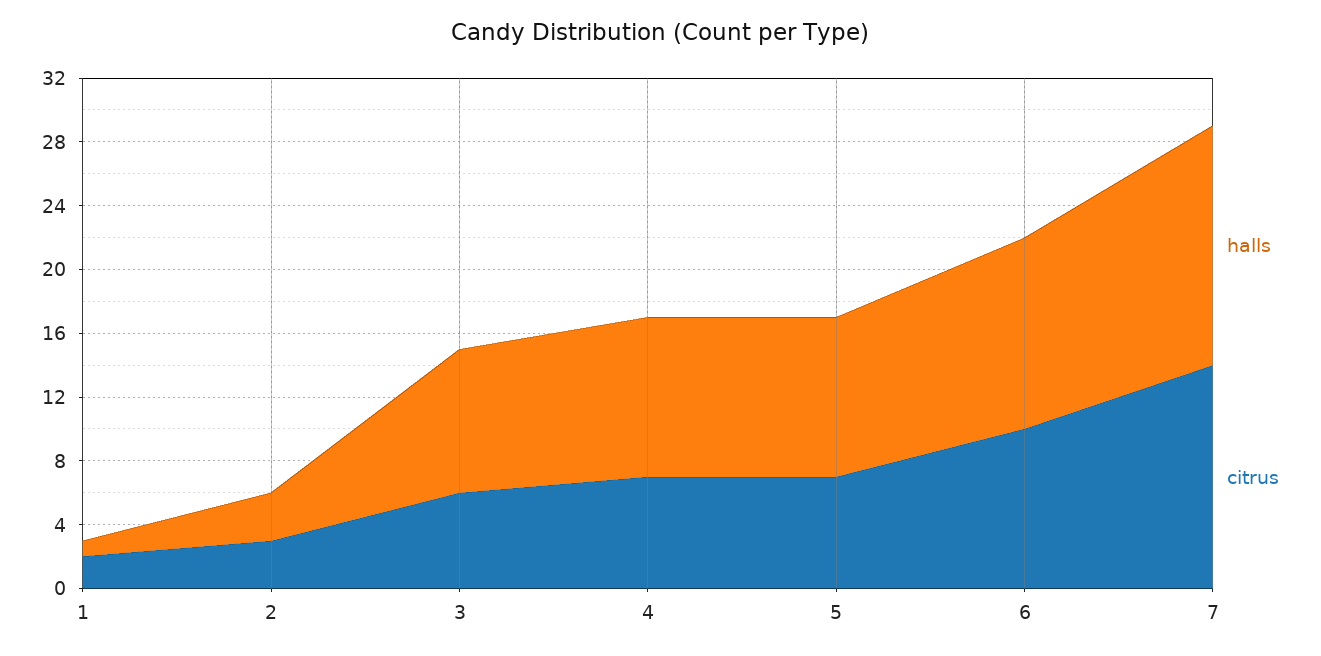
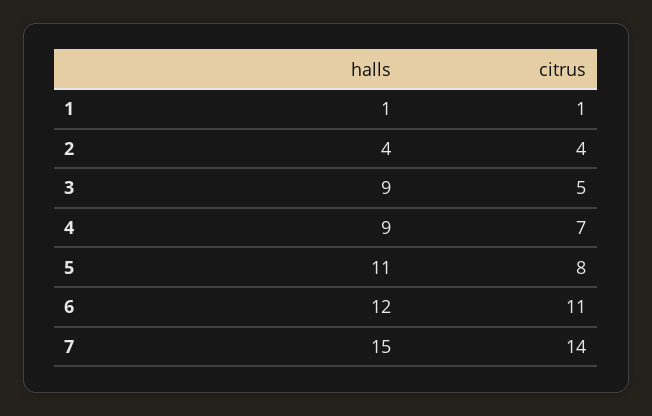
  {
    "halls": {
      "1": 1,
-     "2": 3,
+     "2": 4,
      "3": 9,
-     "4": 10,
+     "4": 9,
-     "5": 10,
+     "5": 11,
      "6": 12,
      "7": 15
    },
    "citrus": {
-     "1": 2,
+     "1": 1,
-     "2": 3,
+     "2": 4,
-     "3": 6,
+     "3": 5,
      "4": 7,
-     "5": 7,
+     "5": 8,
-     "6": 10,
+     "6": 11,
      "7": 14
    }
  }

